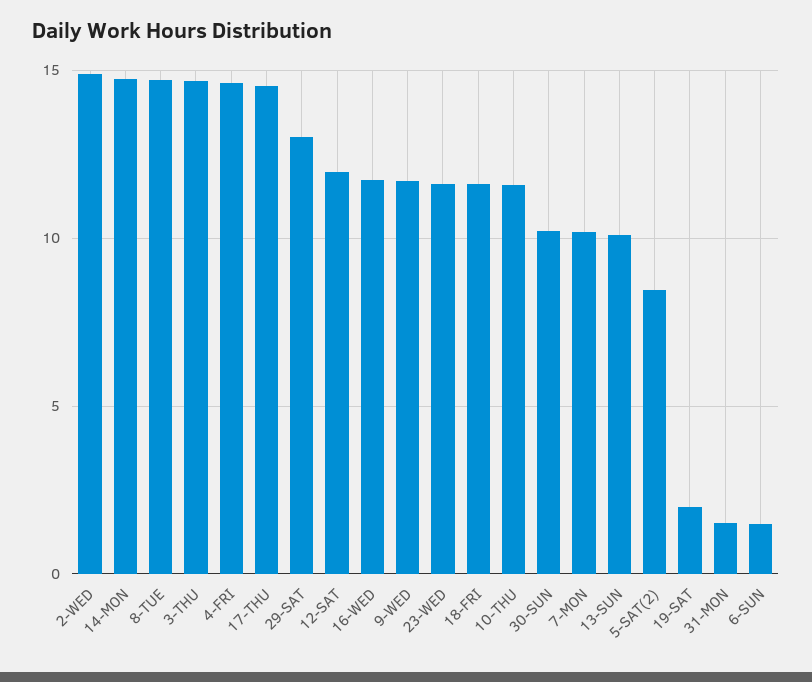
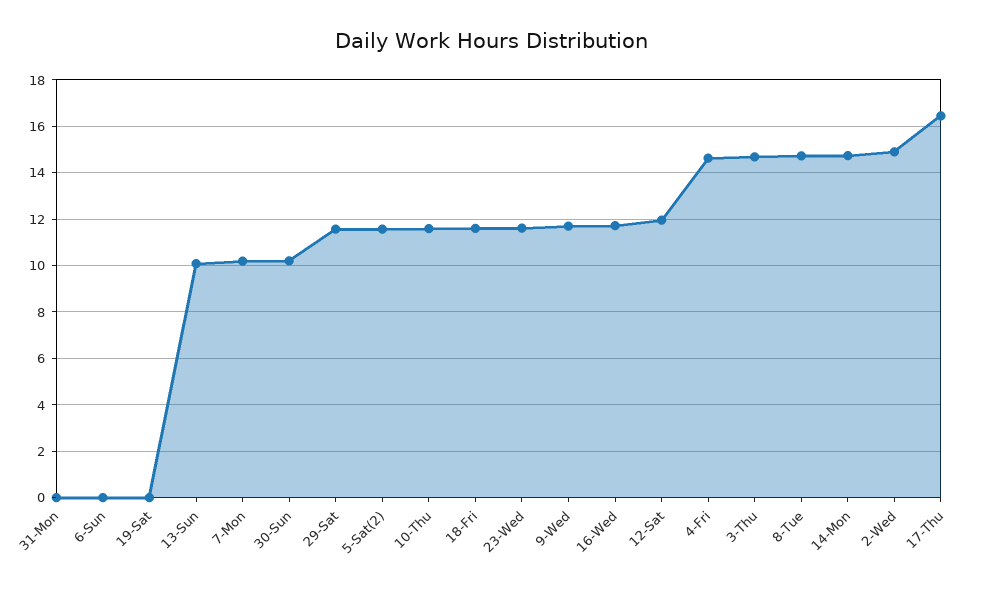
  {
    "2-WED": 15,
    "14-MON": 14.5,
    "8-TUE": 14.5,
    "3-THU": 14.5,
    "4-FRI": 14.5,
-   "17-THU": 14.5,
+   "17-THU": 16.5,
-   "29-SAT": 13,
+   "29-SAT": 11.5,
    "12-SAT": 12,
    "16-WED": 11.5,
    "9-WED": 11.5,
    "23-WED": 11.5,
    "18-FRI": 11.5,
    "10-THU": 11.5,
    "30-SUN": 10,
    "7-MON": 10,
    "13-SUN": 10,
-   "5-SAT(2)": 8.5,
+   "5-SAT(2)": 11.5,
-   "19-SAT": 2,
+   "19-SAT": 0,
-   "31-MON": 1.5,
+   "31-MON": 0,
-   "6-SUN": 1.5
+   "6-SUN": 0
  }

